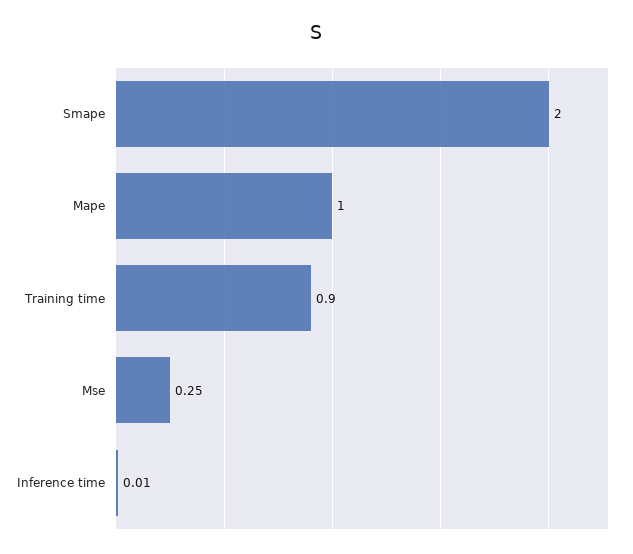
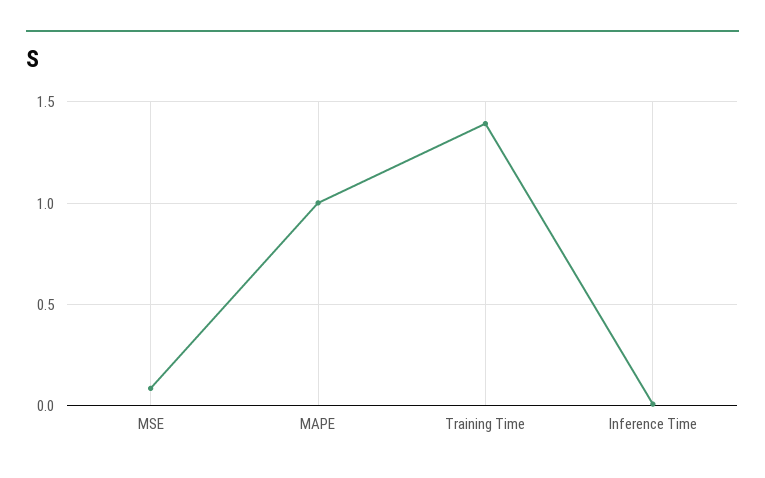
  {
-   "Smape": 2,
    "Mape": 1,
-   "Training time": 0.9,
+   "Training time": 1.4,
-   "Mse": 0.25,
+   "Mse": 0.1,
    "Inference time": 0.01
  }

